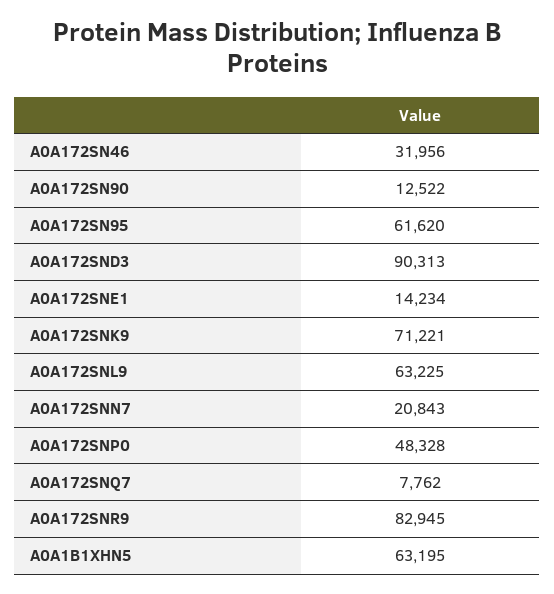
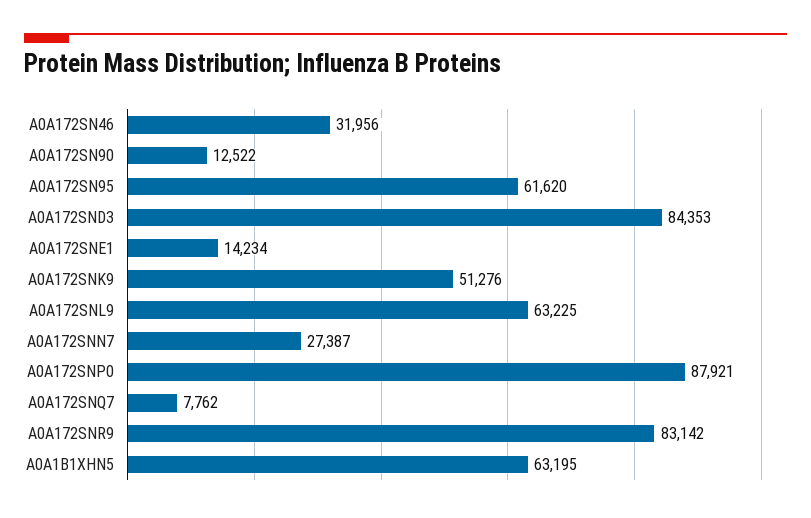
  {
    "A0A172SN46": 31956,
    "A0A172SN90": 12522,
    "A0A172SN95": 61620,
-   "A0A172SND3": 90313,
+   "A0A172SND3": 84353,
    "A0A172SNE1": 14234,
-   "A0A172SNK9": 71221,
+   "A0A172SNK9": 51276,
    "A0A172SNL9": 63225,
-   "A0A172SNN7": 20843,
+   "A0A172SNN7": 27387,
-   "A0A172SNP0": 48328,
+   "A0A172SNP0": 87921,
    "A0A172SNQ7": 7762,
-   "A0A172SNR9": 82945,
+   "A0A172SNR9": 83142,
    "A0A1B1XHN5": 63195
  }

